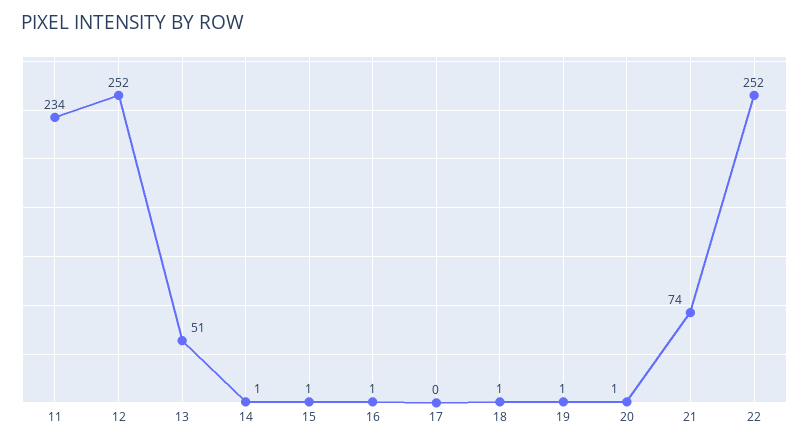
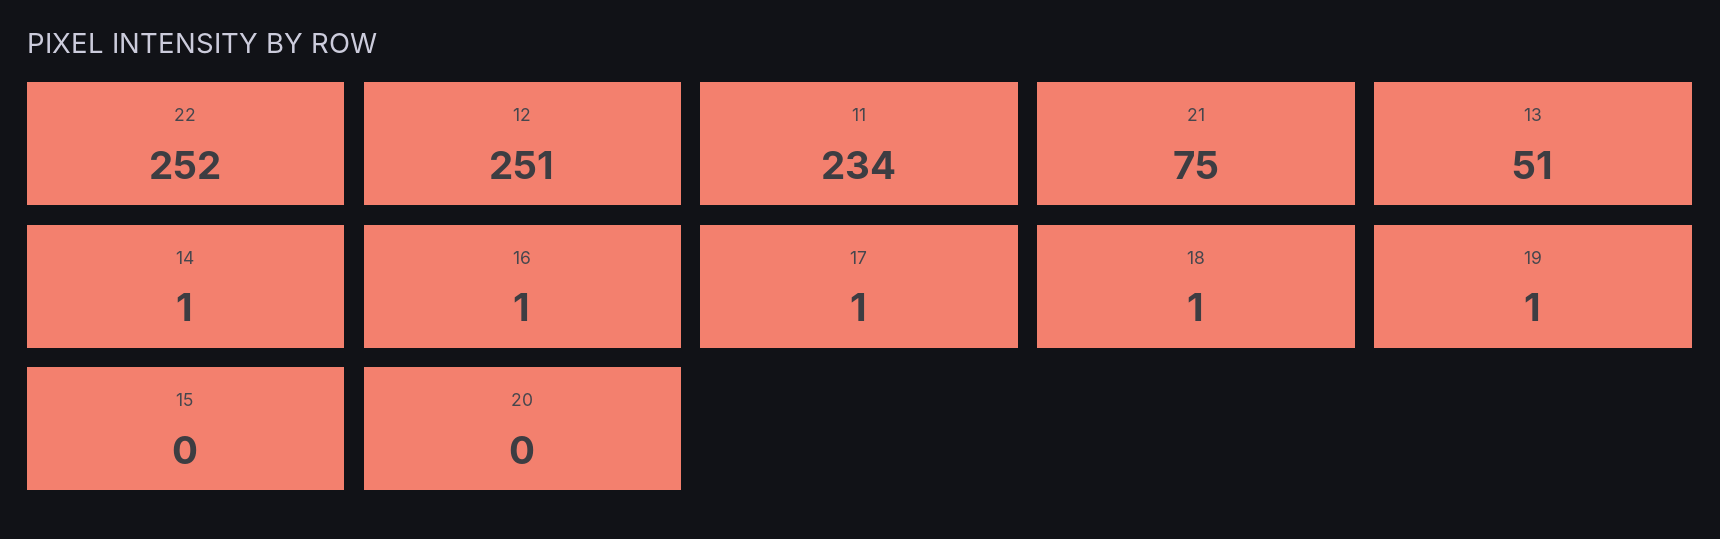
  {
    "11": 234,
-   "12": 252,
+   "12": 251,
    "13": 51,
    "14": 1,
-   "15": 1,
+   "15": 0,
    "16": 1,
-   "17": 0,
+   "17": 1,
    "18": 1,
    "19": 1,
-   "20": 1,
+   "20": 0,
-   "21": 74,
+   "21": 75,
    "22": 252
  }

